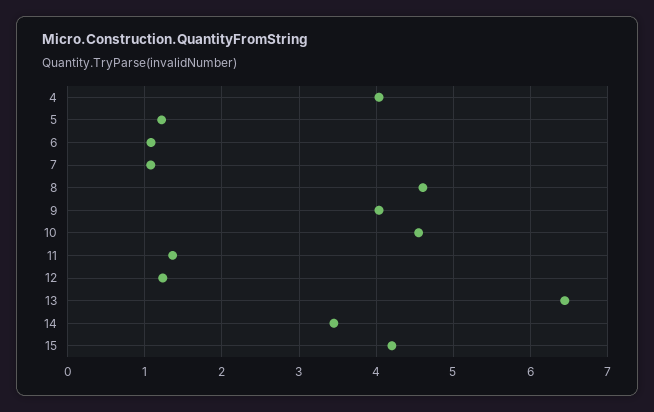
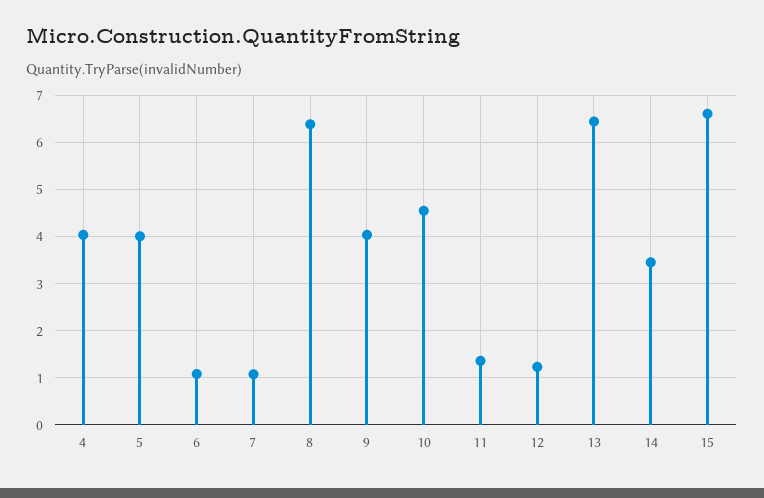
  {
    "4": 4,
-   "5": 1.2,
+   "5": 4,
    "6": 1.1,
    "7": 1.1,
-   "8": 4.6,
+   "8": 6.4,
    "9": 4,
    "10": 4.5,
    "11": 1.4,
    "12": 1.2,
    "13": 6.4,
    "14": 3.5,
-   "15": 4.2
+   "15": 6.6
  }

